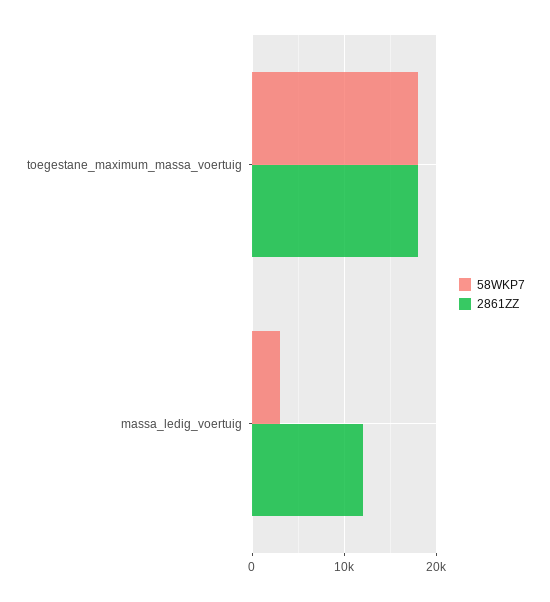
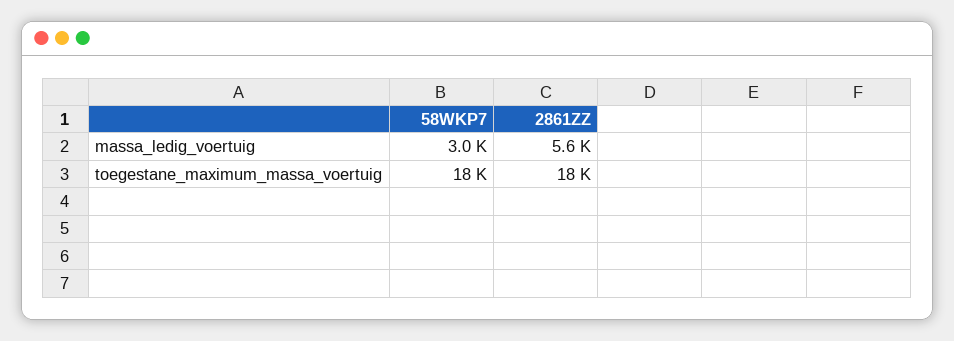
  {
    "58WKP7": {
      "toegestane_maximum_massa_voertuig": 18000,
      "massa_ledig_voertuig": 3000
    },
    "2861ZZ": {
      "toegestane_maximum_massa_voertuig": 18000,
-     "massa_ledig_voertuig": 12000
+     "massa_ledig_voertuig": 5600
    }
  }

